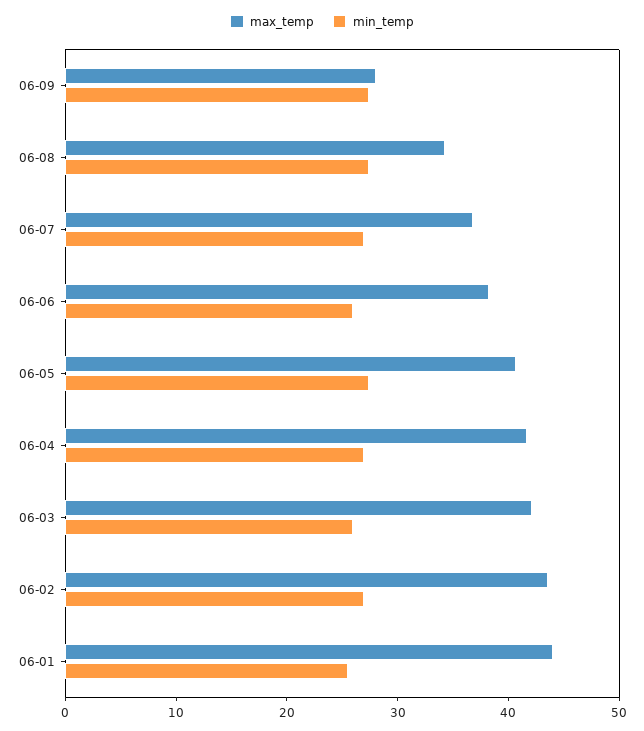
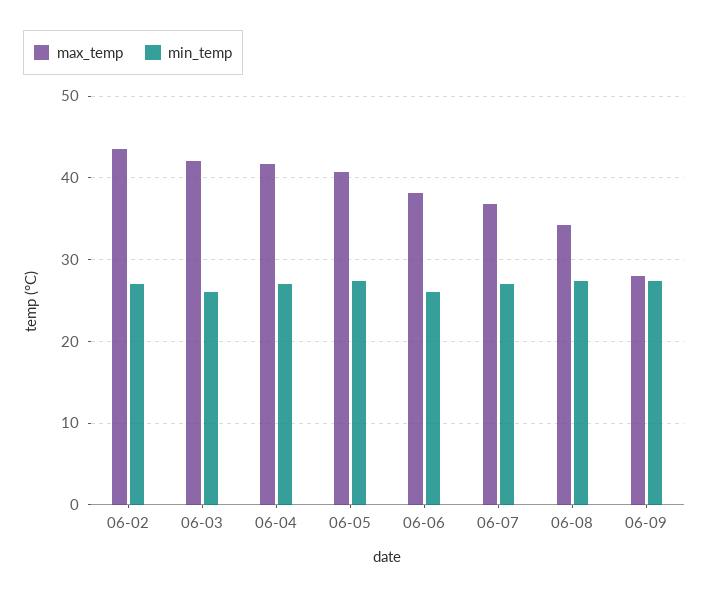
  {
    "max_temp": {
      "06-09": 28,
      "06-08": 34,
      "06-07": 37,
      "06-06": 38,
      "06-05": 41,
      "06-04": 42,
      "06-03": 42,
-     "06-02": 44,
+     "06-02": 44
-     "06-01": 44
    },
    "min_temp": {
      "06-09": 27,
      "06-08": 27,
      "06-07": 27,
      "06-06": 26,
      "06-05": 27,
      "06-04": 27,
      "06-03": 26,
-     "06-02": 27,
+     "06-02": 27
-     "06-01": 26
    }
  }

